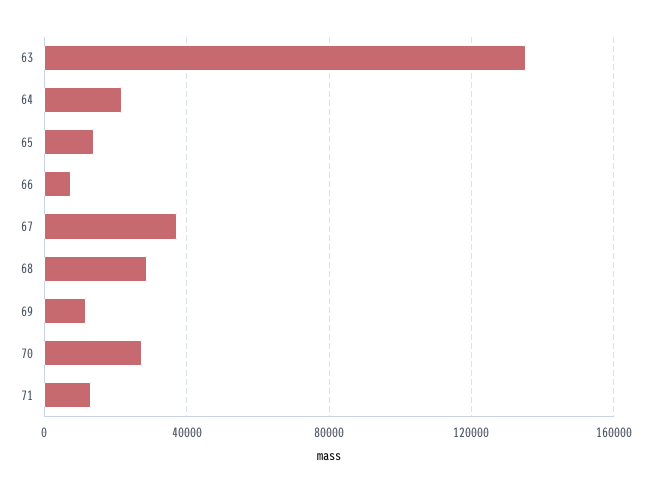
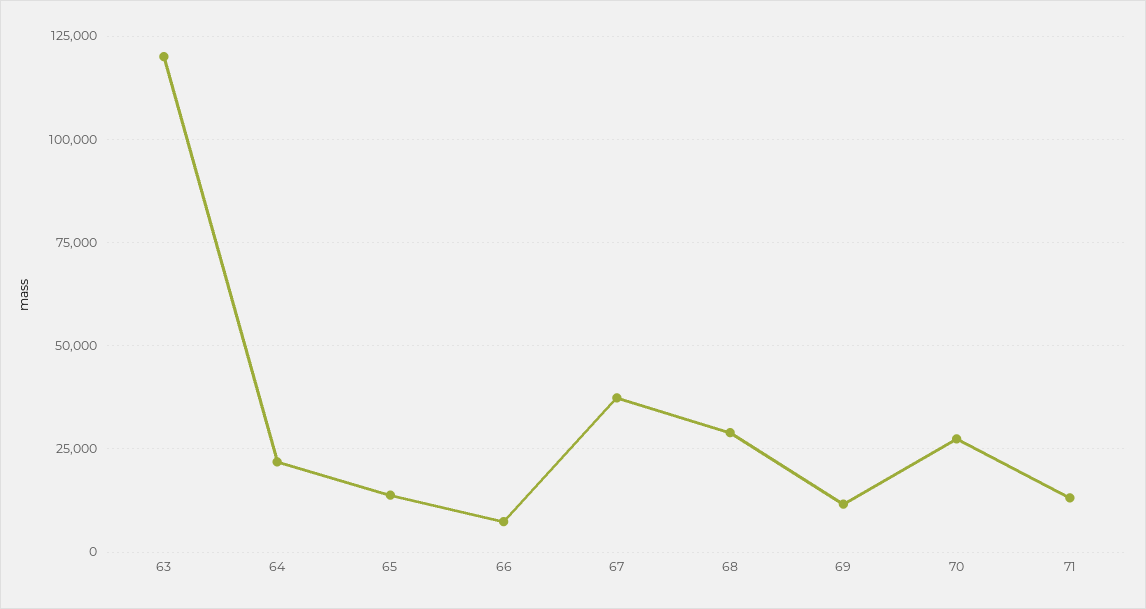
  {
-   "63": 135000,
+   "63": 120000,
    "64": 22500,
    "65": 15000,
    "66": 7500,
    "67": 37500,
    "68": 30000,
    "69": 12500,
    "70": 27500,
    "71": 12500
  }

